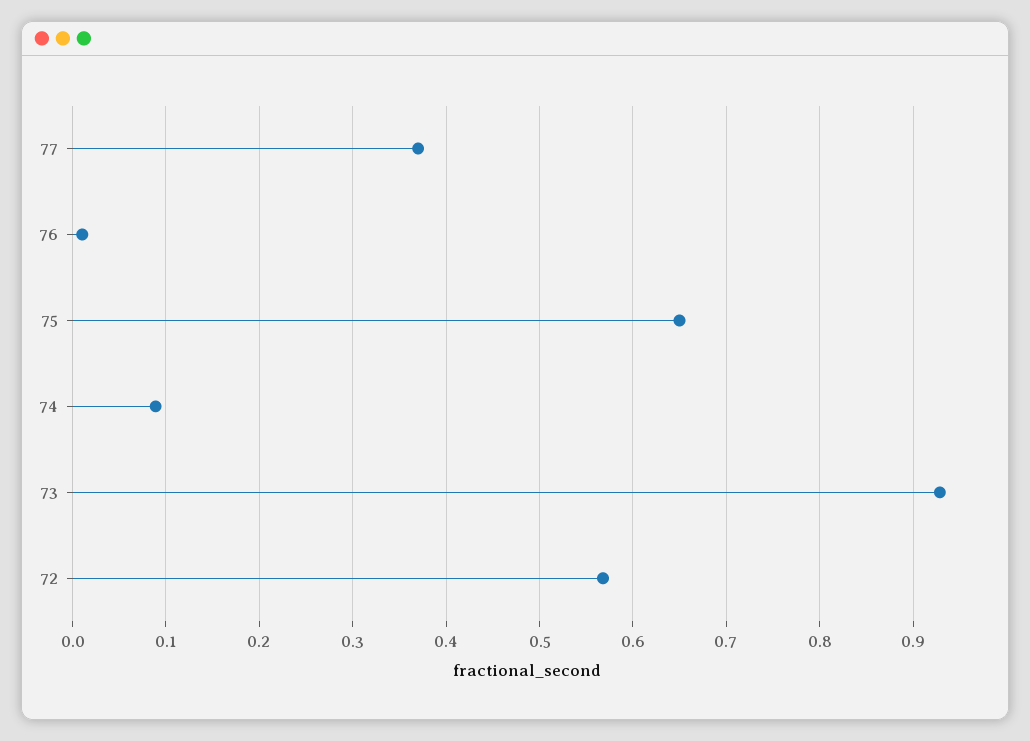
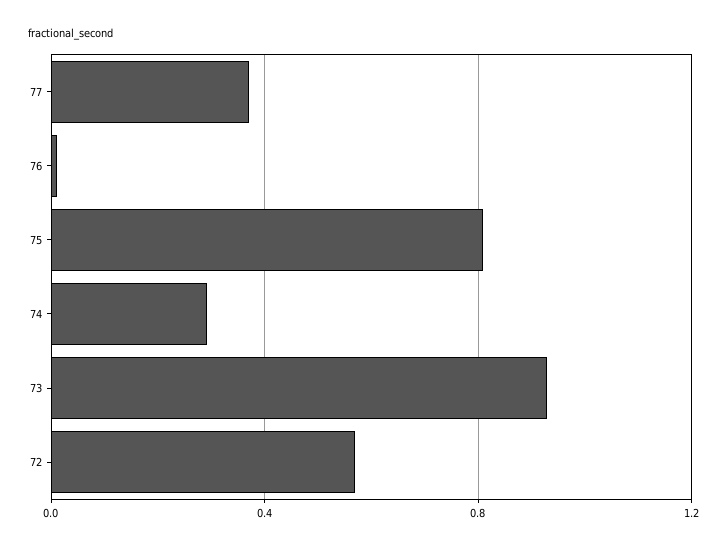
  {
    "77": 0.37,
    "76": 0.01,
-   "75": 0.65,
+   "75": 0.8,
-   "74": 0.09,
+   "74": 0.3,
    "73": 0.93,
    "72": 0.57
  }

